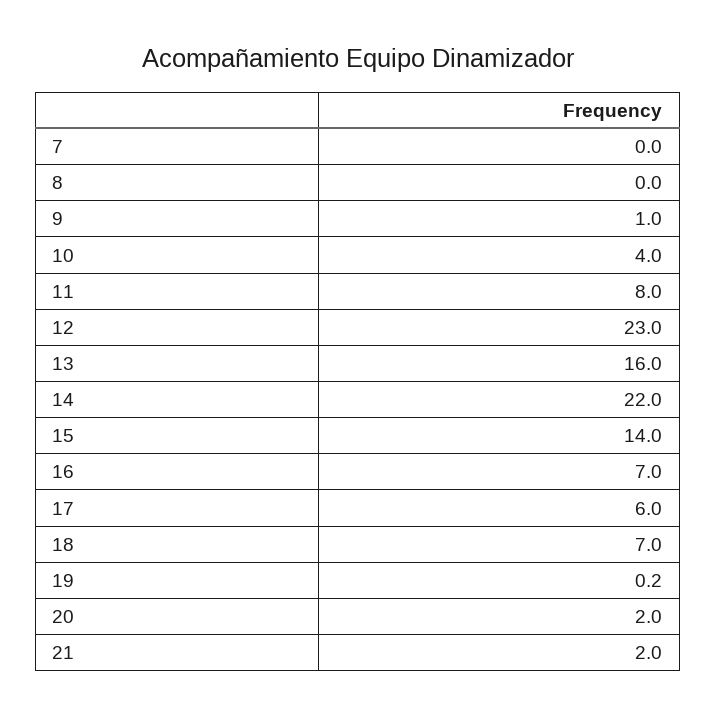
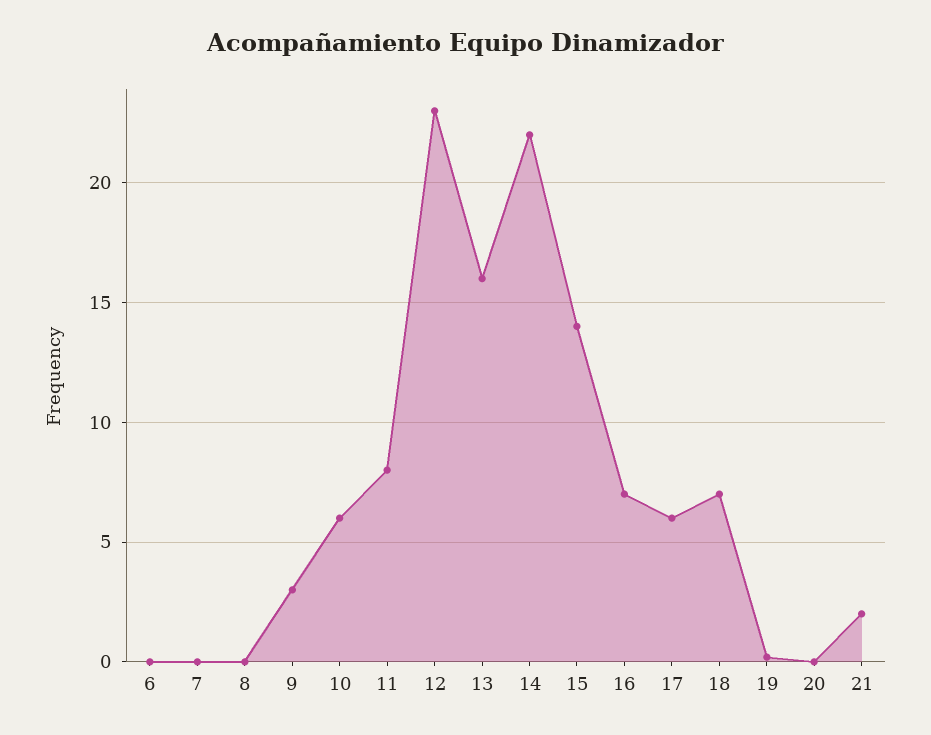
  {
    "7": 0,
    "8": 0,
-   "9": 1,
+   "9": 3,
-   "10": 4,
+   "10": 6,
    "11": 8,
    "12": 23,
    "13": 16,
    "14": 22,
    "15": 14,
    "16": 7,
    "17": 6,
    "18": 7,
    "19": 0.2,
-   "20": 2,
+   "20": 0,
-   "21": 2
+   "21": 2,
+   "6": 0
  }

